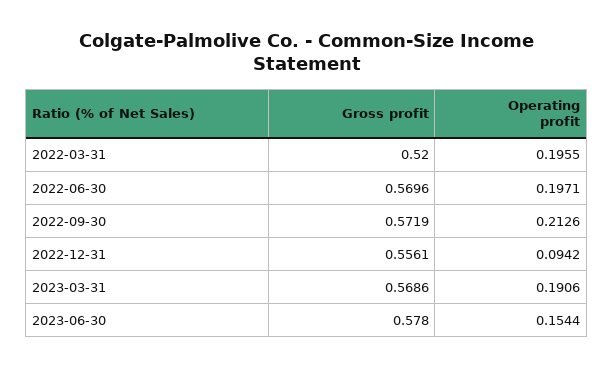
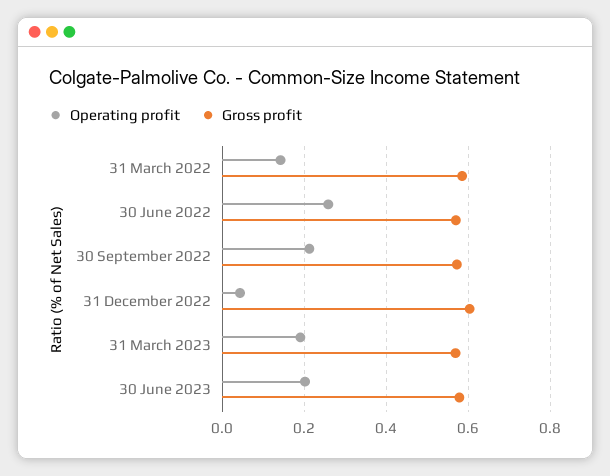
  {
    "Gross profit": {
-     "2022-03-31": 0.52,
+     "2022-03-31": 0.58,
      "2022-06-30": 0.5696,
      "2022-09-30": 0.5719,
-     "2022-12-31": 0.5561,
+     "2022-12-31": 0.6,
      "2023-03-31": 0.5686,
      "2023-06-30": 0.578
    },
    "Operating profit": {
-     "2022-03-31": 0.1955,
+     "2022-03-31": 0.14,
-     "2022-06-30": 0.1971,
+     "2022-06-30": 0.26,
      "2022-09-30": 0.2126,
-     "2022-12-31": 0.0942,
+     "2022-12-31": 0.04,
      "2023-03-31": 0.1906,
-     "2023-06-30": 0.1544
+     "2023-06-30": 0.2
    }
  }

